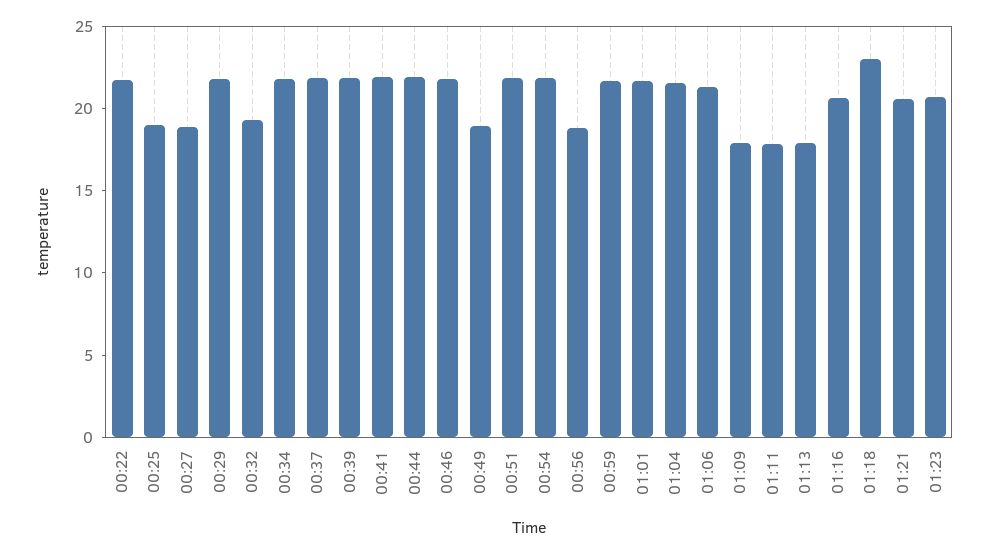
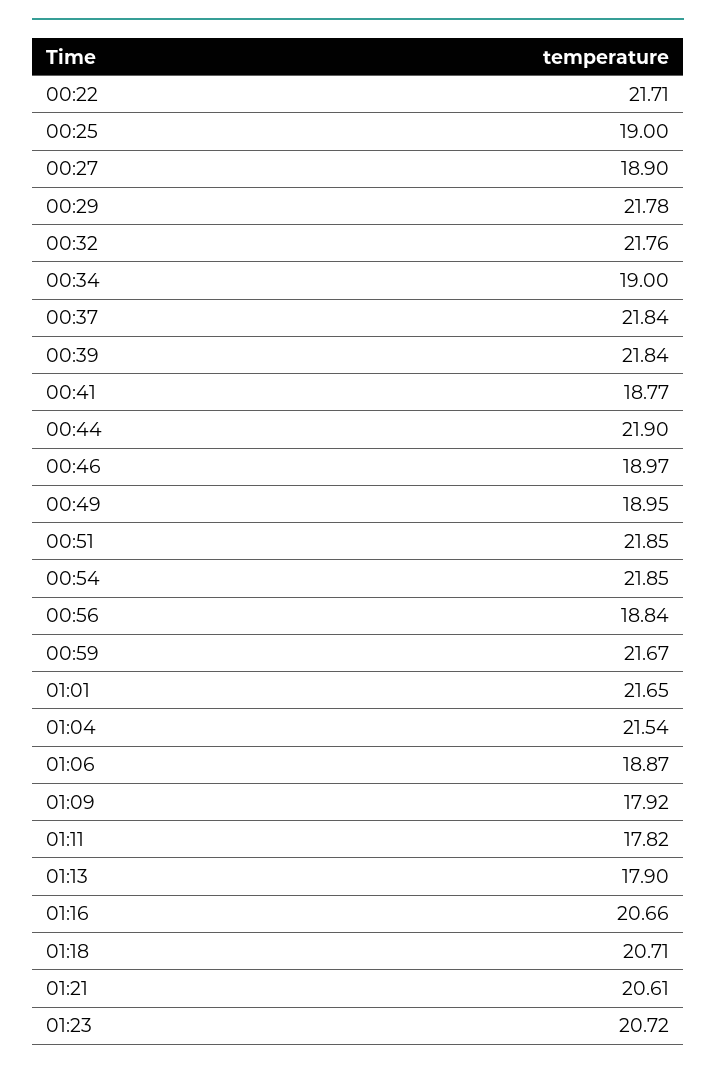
  {
    "00:22": 21.71,
    "00:25": 19,
    "00:27": 18.9,
    "00:29": 21.78,
-   "00:32": 19,
+   "00:32": 21.76,
-   "00:34": 22,
+   "00:34": 19,
    "00:37": 21.84,
    "00:39": 21.84,
-   "00:41": 22,
+   "00:41": 18.77,
    "00:44": 21.9,
-   "00:46": 22,
+   "00:46": 18.97,
    "00:49": 18.95,
    "00:51": 21.85,
    "00:54": 21.85,
    "00:56": 18.84,
    "00:59": 21.67,
    "01:01": 21.65,
    "01:04": 21.54,
-   "01:06": 21,
+   "01:06": 18.87,
    "01:09": 17.92,
    "01:11": 17.82,
    "01:13": 17.9,
    "01:16": 20.66,
-   "01:18": 23,
+   "01:18": 20.71,
    "01:21": 20.61,
    "01:23": 20.72
  }

